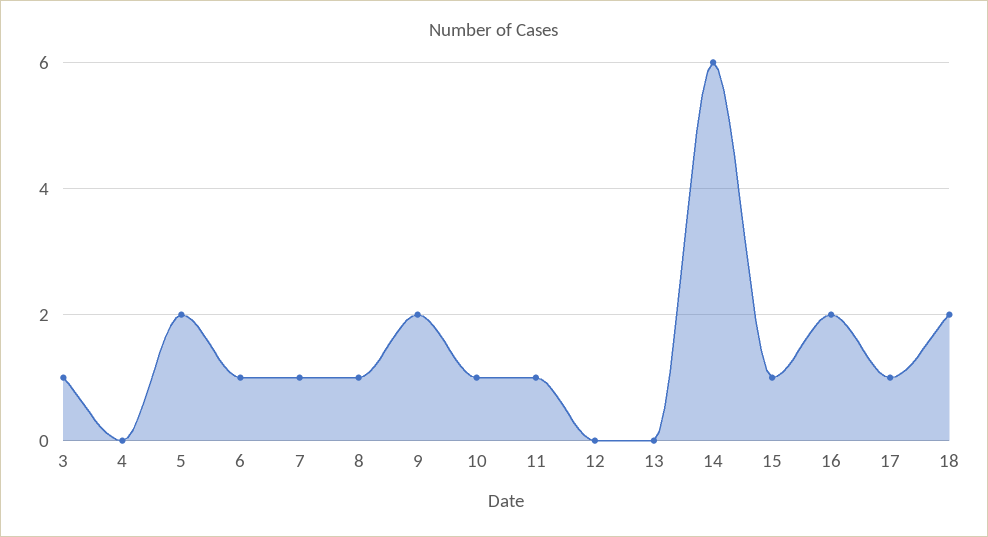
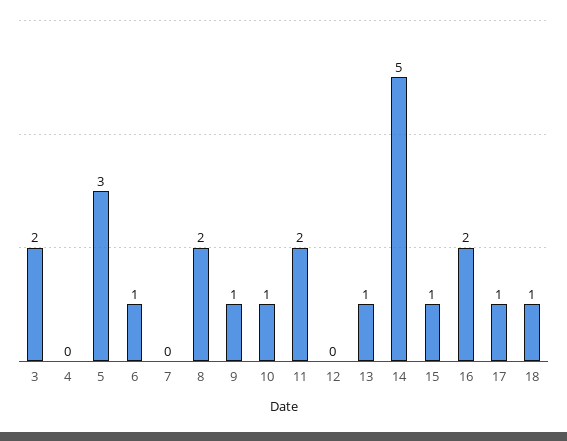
  {
-   "3": 1,
+   "3": 2,
    "4": 0,
-   "5": 2,
+   "5": 3,
    "6": 1,
-   "7": 1,
+   "7": 0,
-   "8": 1,
+   "8": 2,
-   "9": 2,
+   "9": 1,
    "10": 1,
-   "11": 1,
+   "11": 2,
    "12": 0,
-   "13": 0,
+   "13": 1,
-   "14": 6,
+   "14": 5,
    "15": 1,
    "16": 2,
    "17": 1,
-   "18": 2
+   "18": 1
  }

